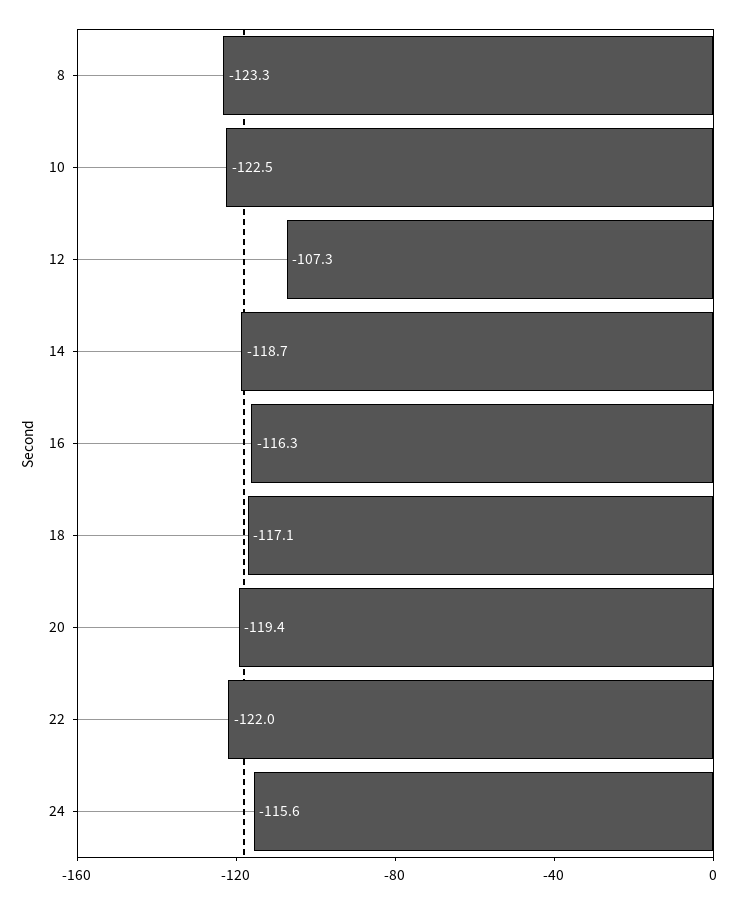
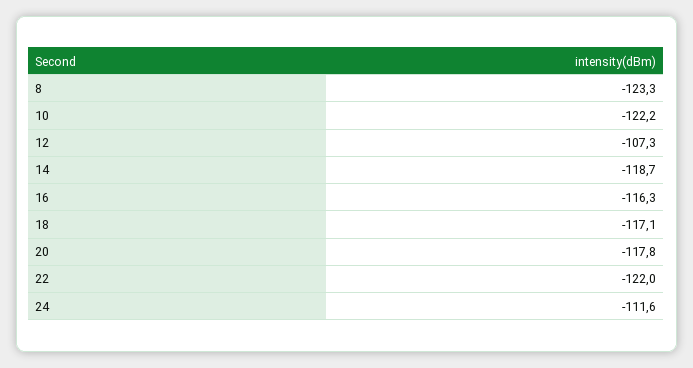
  {
    "8": -123.3,
-   "10": -122.5,
+   "10": -122.2,
    "12": -107.3,
    "14": -118.7,
    "16": -116.3,
    "18": -117.1,
-   "20": -119.4,
+   "20": -117.8,
    "22": -122,
-   "24": -115.6
+   "24": -111.6
  }

